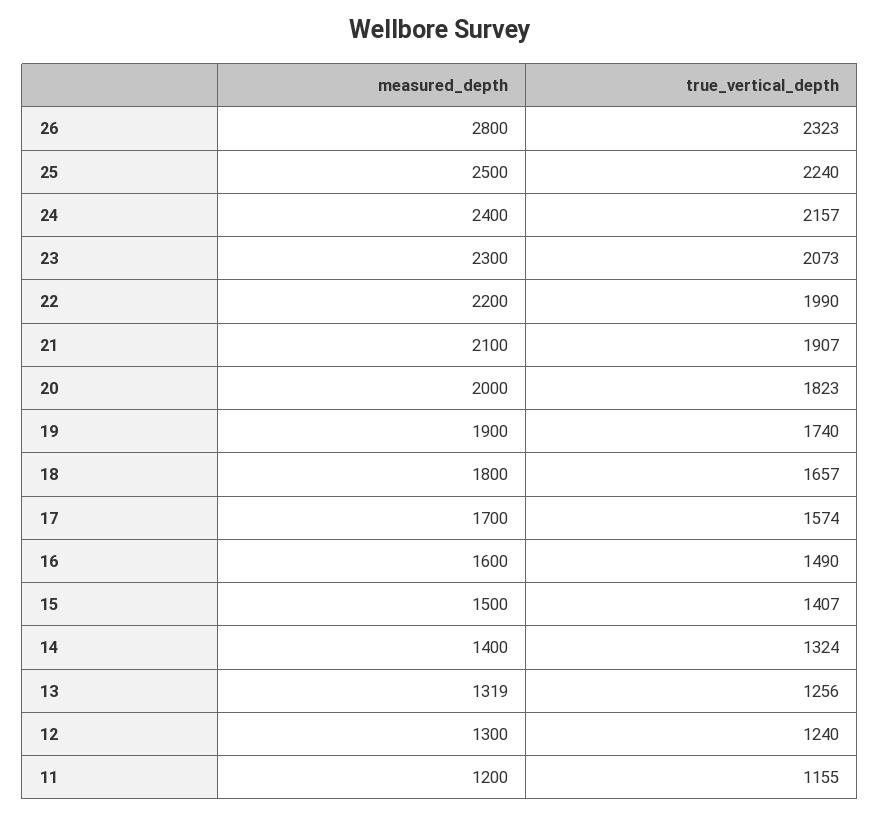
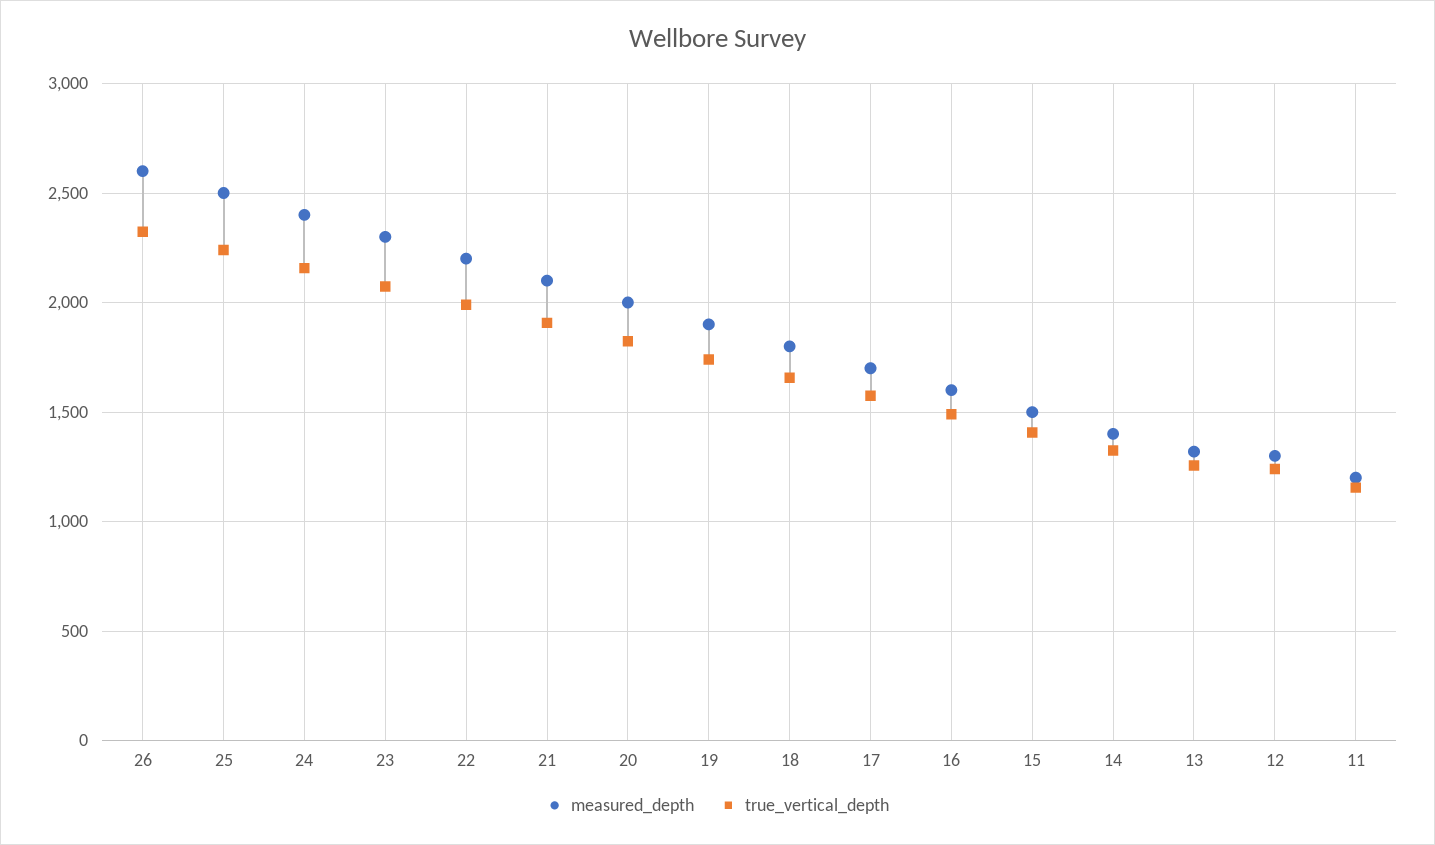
  {
    "measured_depth": {
-     "26": 2800,
+     "26": 2600,
      "25": 2500,
      "24": 2400,
      "23": 2300,
      "22": 2200,
      "21": 2100,
      "20": 2000,
      "19": 1900,
      "18": 1800,
      "17": 1700,
      "16": 1600,
      "15": 1500,
      "14": 1400,
      "13": 1319,
      "12": 1300,
      "11": 1200
    },
    "true_vertical_depth": {
      "26": 2323,
      "25": 2240,
      "24": 2157,
      "23": 2073,
      "22": 1990,
      "21": 1907,
      "20": 1823,
      "19": 1740,
      "18": 1657,
      "17": 1574,
      "16": 1490,
      "15": 1407,
      "14": 1324,
      "13": 1256,
      "12": 1240,
      "11": 1155
    }
  }

